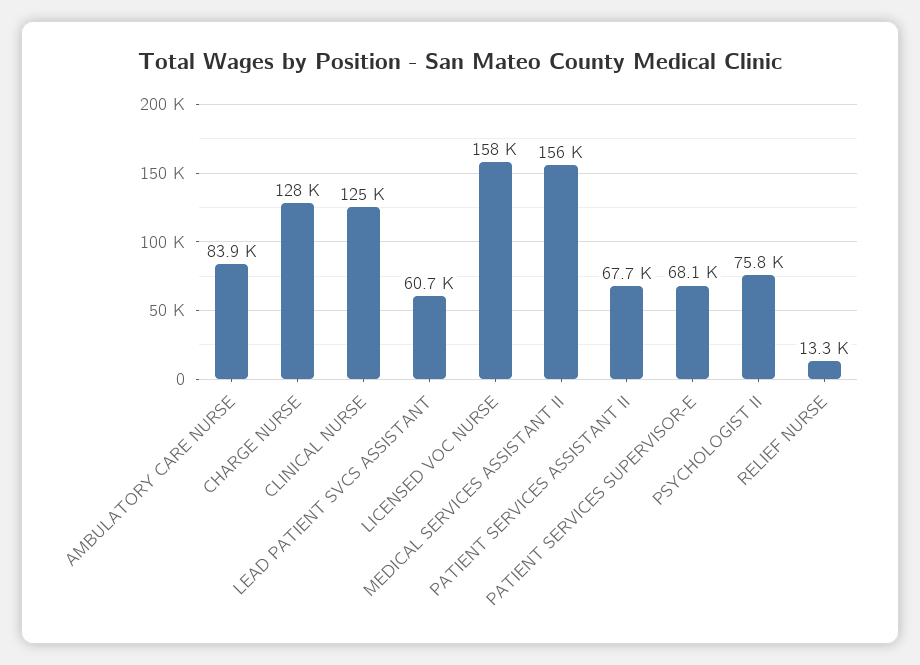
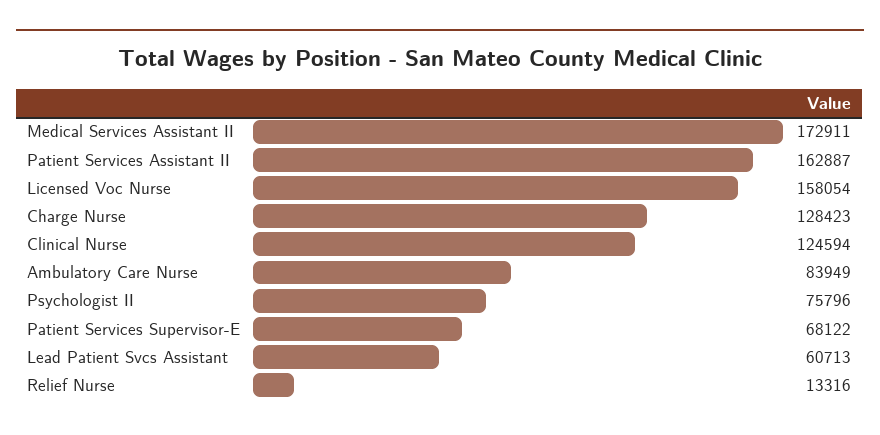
  {
    "AMBULATORY CARE NURSE": 83949,
    "CHARGE NURSE": 128423,
    "CLINICAL NURSE": 124594,
    "LEAD PATIENT SVCS ASSISTANT": 60713,
    "LICENSED VOC NURSE": 158054,
-   "MEDICAL SERVICES ASSISTANT II": 156000,
+   "MEDICAL SERVICES ASSISTANT II": 172911,
-   "PATIENT SERVICES ASSISTANT II": 67700,
+   "PATIENT SERVICES ASSISTANT II": 162887,
    "PATIENT SERVICES SUPERVISOR-E": 68122,
    "PSYCHOLOGIST II": 75796,
    "RELIEF NURSE": 13316
  }

